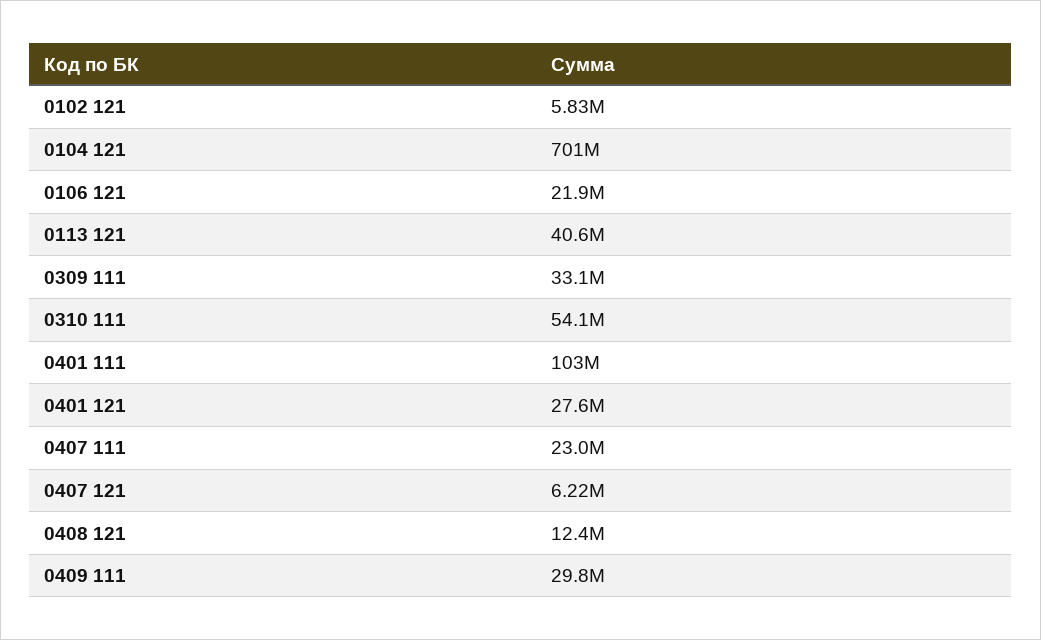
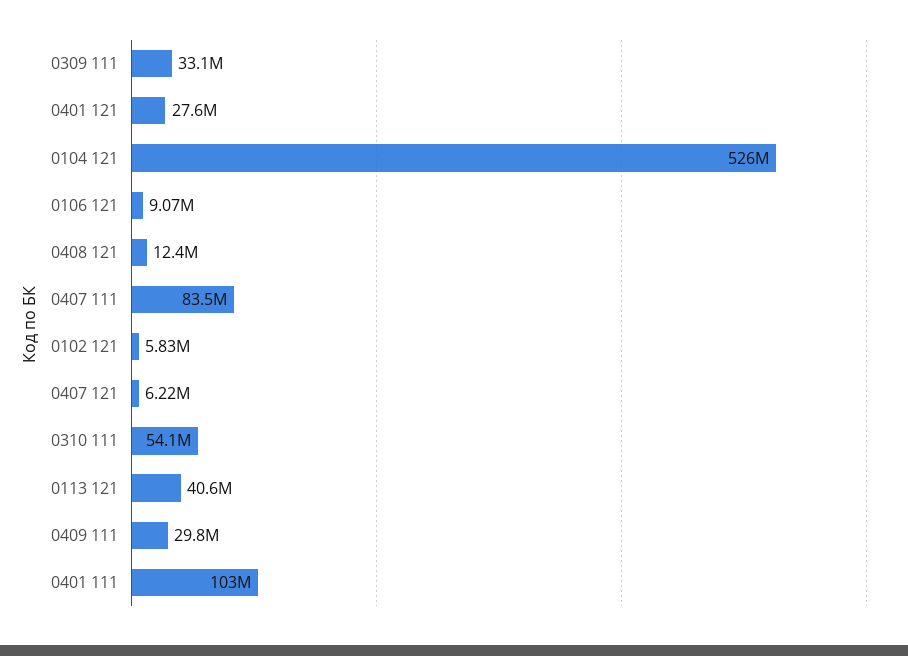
  {
    "0102 121": 5830000,
-   "0104 121": 701000000,
+   "0104 121": 526000000,
-   "0106 121": 21900000,
+   "0106 121": 9070000,
    "0113 121": 40600000,
    "0309 111": 33100000,
    "0310 111": 54100000,
    "0401 111": 103000000,
    "0401 121": 27600000,
-   "0407 111": 23000000,
+   "0407 111": 83500000,
    "0407 121": 6220000,
    "0408 121": 12400000,
    "0409 111": 29800000
  }

